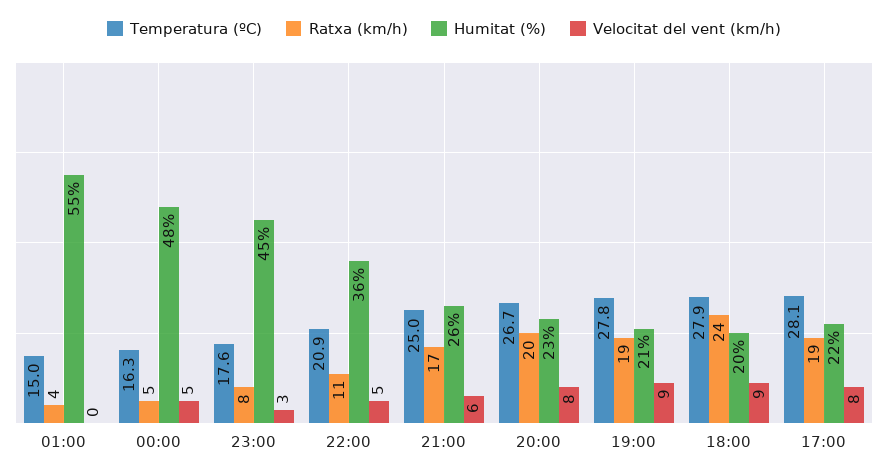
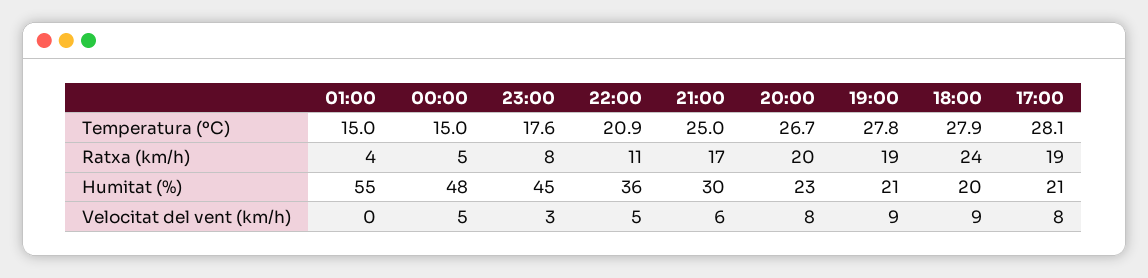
  {
    "Temperatura (ºC)": {
      "01:00": 15,
-     "00:00": 16.3,
+     "00:00": 15,
      "23:00": 17.6,
      "22:00": 20.9,
      "21:00": 25,
      "20:00": 26.7,
      "19:00": 27.8,
      "18:00": 27.9,
      "17:00": 28.1
    },
    "Ratxa (km/h)": {
      "01:00": 4,
      "00:00": 5,
      "23:00": 8,
      "22:00": 11,
      "21:00": 17,
      "20:00": 20,
      "19:00": 19,
      "18:00": 24,
      "17:00": 19
    },
    "Humitat (%)": {
      "01:00": 55,
      "00:00": 48,
      "23:00": 45,
      "22:00": 36,
-     "21:00": 26,
+     "21:00": 30,
      "20:00": 23,
      "19:00": 21,
      "18:00": 20,
-     "17:00": 22
+     "17:00": 21
    },
    "Velocitat del vent (km/h)": {
      "01:00": 0,
      "00:00": 5,
      "23:00": 3,
      "22:00": 5,
      "21:00": 6,
      "20:00": 8,
      "19:00": 9,
      "18:00": 9,
      "17:00": 8
    }
  }

